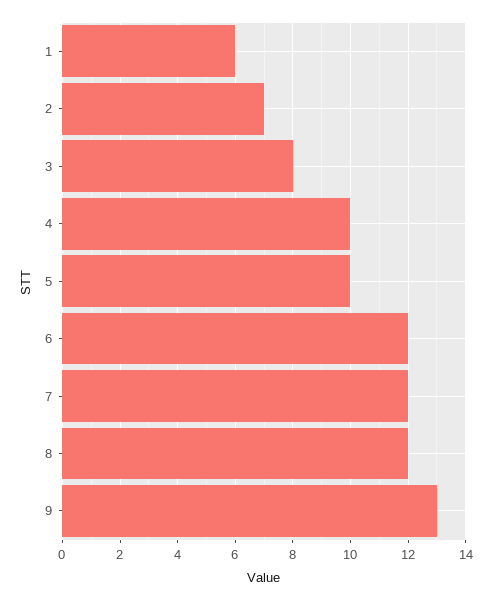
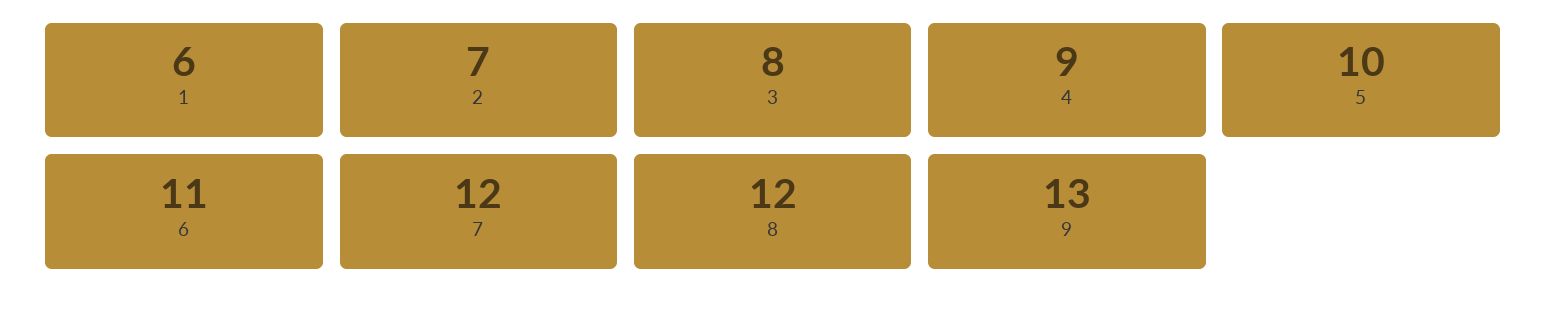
  {
    "1": 6,
    "2": 7,
    "3": 8,
-   "4": 10,
+   "4": 9,
    "5": 10,
-   "6": 12,
+   "6": 11,
    "7": 12,
    "8": 12,
    "9": 13
  }

